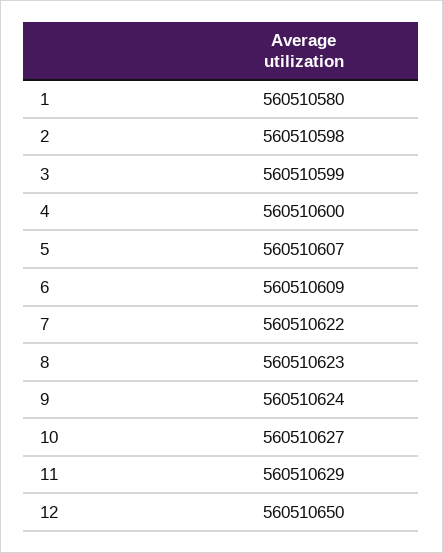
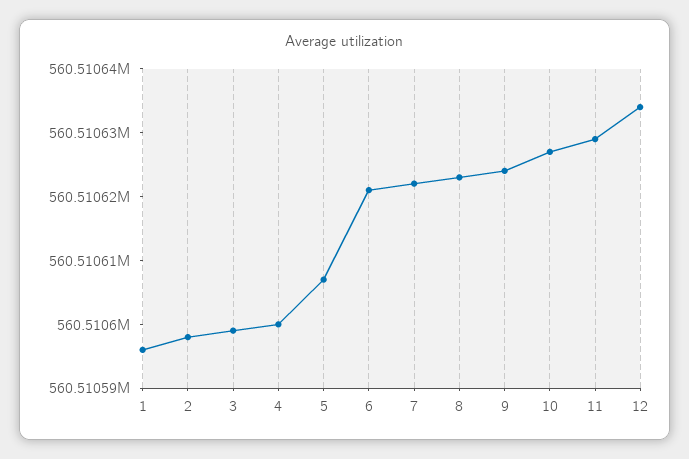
  {
-   "1": 560510580,
+   "1": 560510595,
    "2": 560510598,
    "3": 560510599,
    "4": 560510600,
    "5": 560510607,
-   "6": 560510609,
+   "6": 560510620,
    "7": 560510622,
    "8": 560510623,
    "9": 560510624,
    "10": 560510627,
    "11": 560510629,
-   "12": 560510650
+   "12": 560510635
  }

